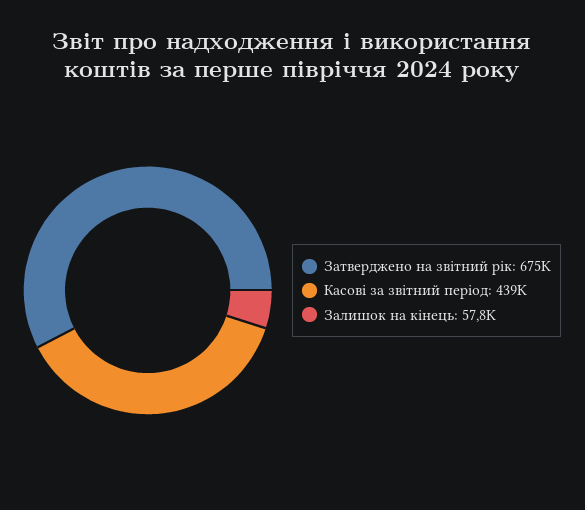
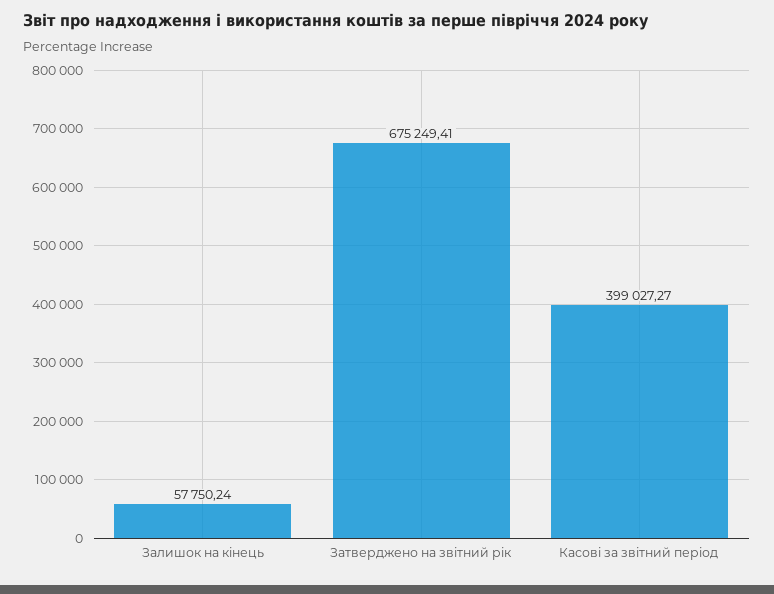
  {
    "Затверджено на звітний рік": 675249.41,
-   "Касові за звітний період": 439000,
+   "Касові за звітний період": 399027.27,
    "Залишок на кінець": 57750.24
  }

